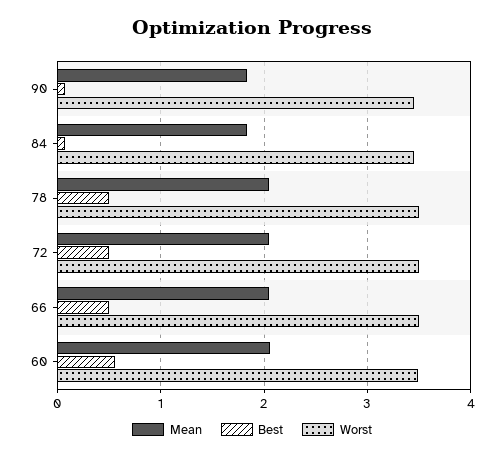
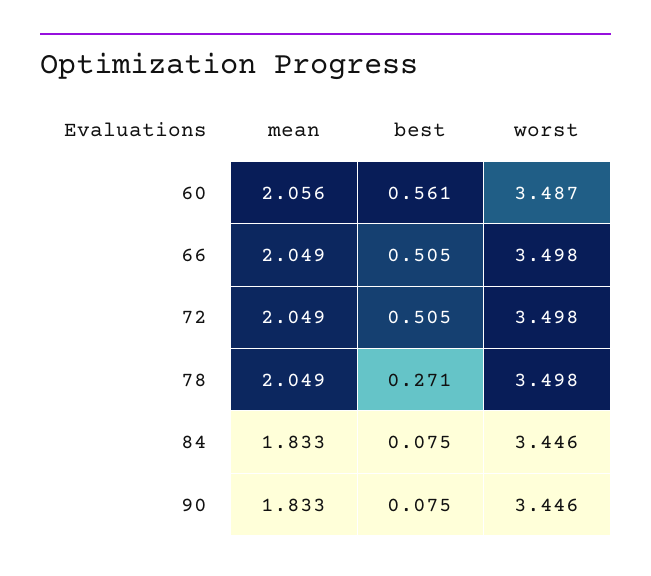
  {
    "Mean": {
      "90": 1.833,
      "84": 1.833,
      "78": 2.049,
      "72": 2.049,
      "66": 2.049,
      "60": 2.056
    },
    "Best": {
      "90": 0.075,
      "84": 0.075,
-     "78": 0.5,
+     "78": 0.271,
      "72": 0.505,
      "66": 0.505,
      "60": 0.561
    },
    "Worst": {
      "90": 3.446,
      "84": 3.446,
      "78": 3.498,
      "72": 3.498,
      "66": 3.498,
      "60": 3.487
    }
  }

